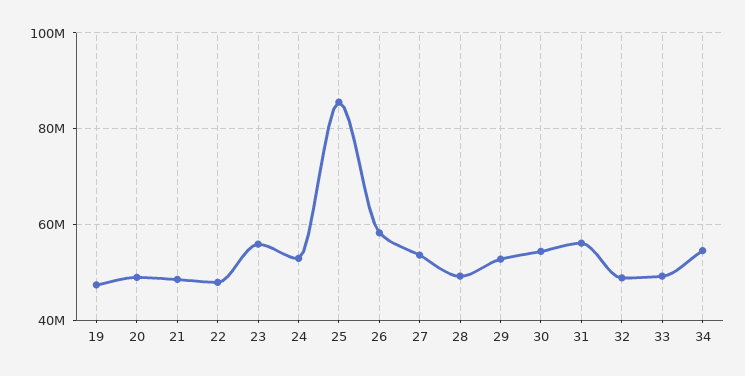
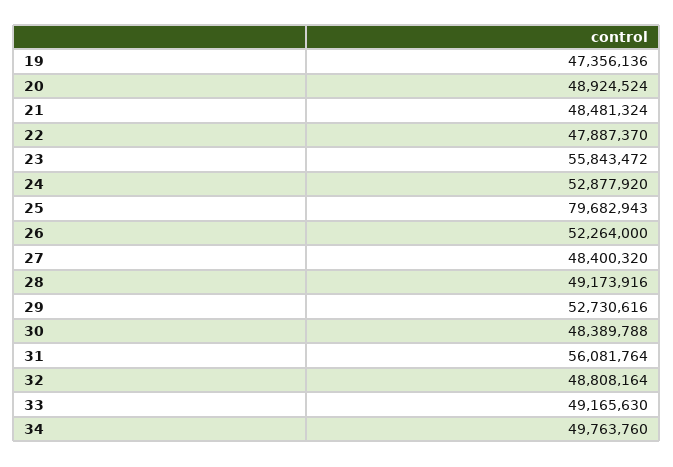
  {
    "19": 47356136,
    "20": 48924524,
    "21": 48481324,
    "22": 47887370,
    "23": 55843472,
    "24": 52877920,
-   "25": 86000000,
+   "25": 79682943,
-   "26": 58000000,
+   "26": 52264000,
-   "27": 54000000,
+   "27": 48400320,
    "28": 49173916,
    "29": 52730616,
-   "30": 54000000,
+   "30": 48389788,
    "31": 56081764,
    "32": 48808164,
    "33": 49165630,
-   "34": 54000000
+   "34": 49763760
  }

